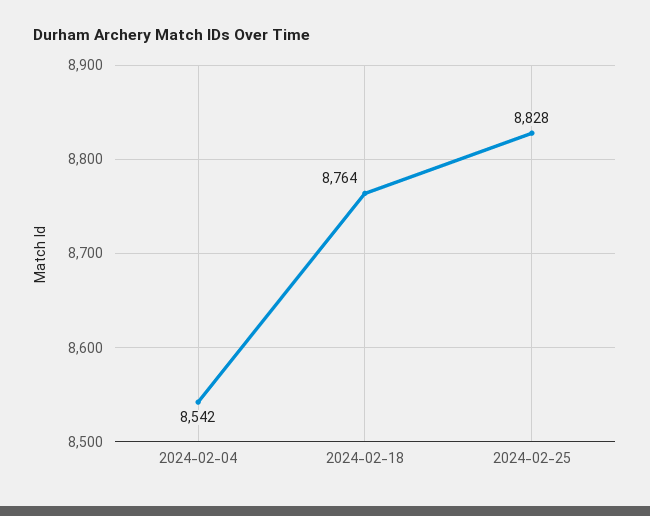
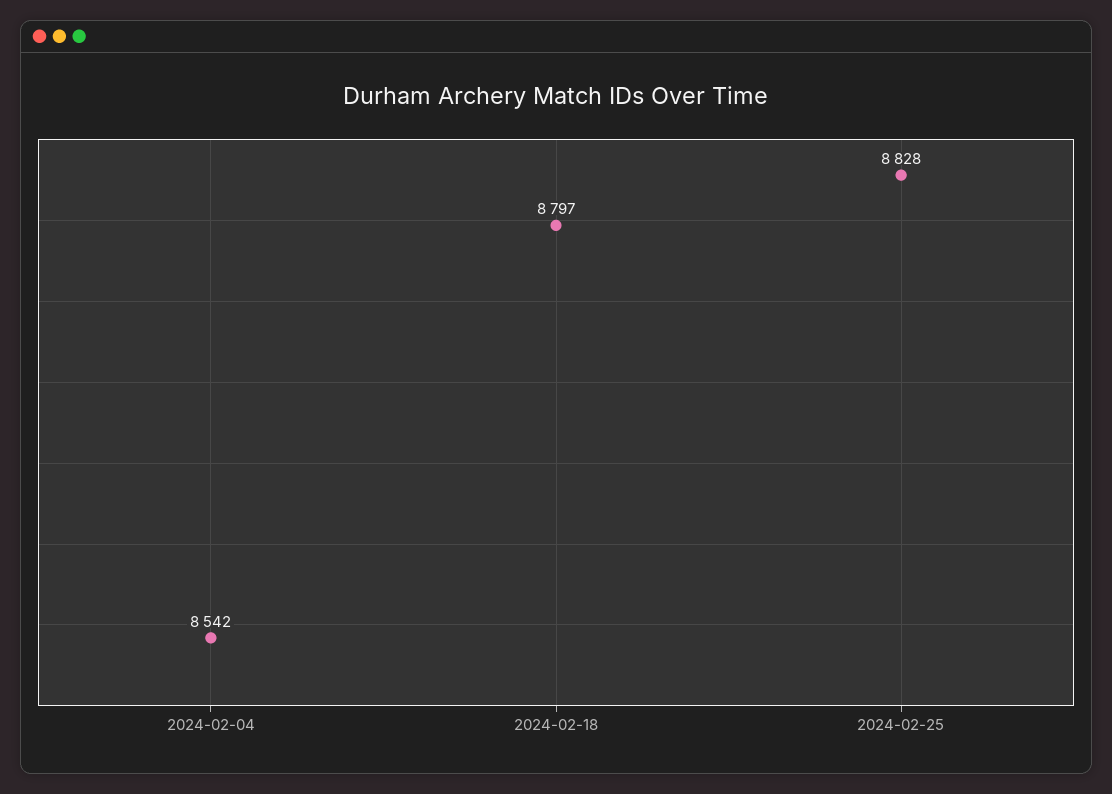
  {
    "2024-02-04": 8542,
-   "2024-02-18": 8764,
+   "2024-02-18": 8797,
    "2024-02-25": 8828
  }

